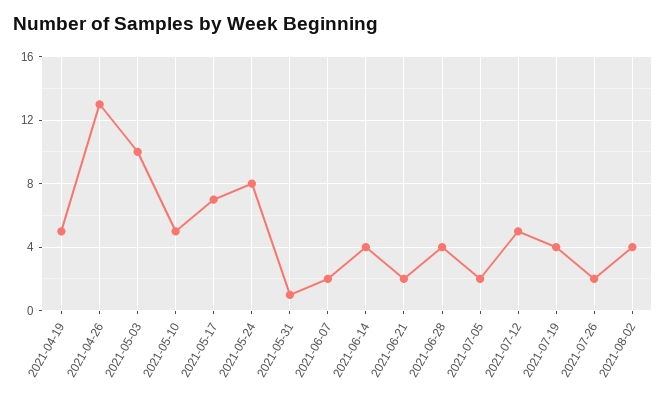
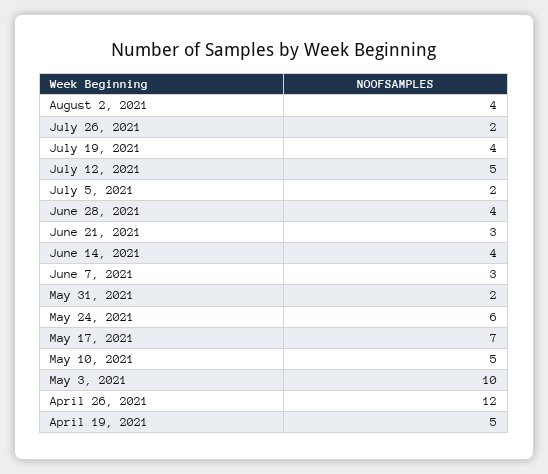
  {
    "2021-04-19": 5,
-   "2021-04-26": 13,
+   "2021-04-26": 12,
    "2021-05-03": 10,
    "2021-05-10": 5,
    "2021-05-17": 7,
-   "2021-05-24": 8,
+   "2021-05-24": 6,
-   "2021-05-31": 1,
+   "2021-05-31": 2,
-   "2021-06-07": 2,
+   "2021-06-07": 3,
    "2021-06-14": 4,
-   "2021-06-21": 2,
+   "2021-06-21": 3,
    "2021-06-28": 4,
    "2021-07-05": 2,
    "2021-07-12": 5,
    "2021-07-19": 4,
    "2021-07-26": 2,
    "2021-08-02": 4
  }

